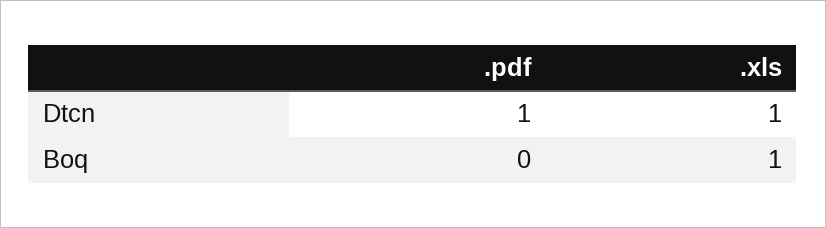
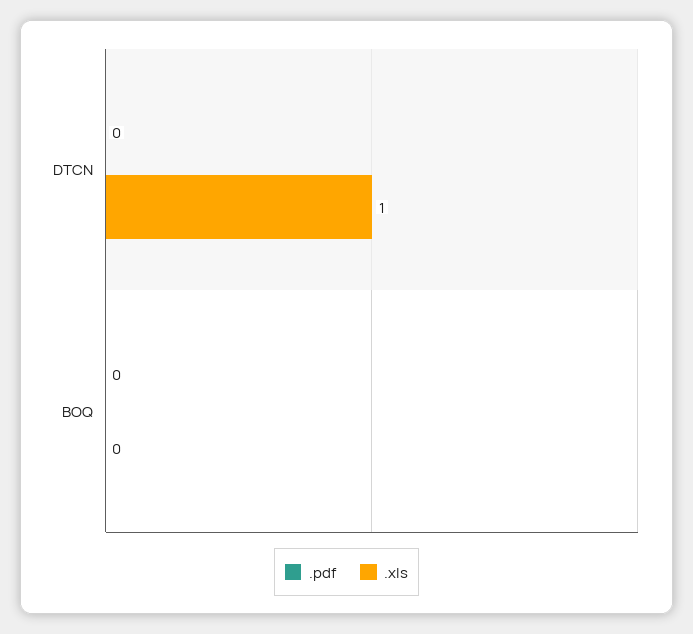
  {
    ".pdf": {
-     "Dtcn": 1,
+     "Dtcn": 0,
      "Boq": 0
    },
    ".xls": {
      "Dtcn": 1,
-     "Boq": 1
+     "Boq": 0
    }
  }

